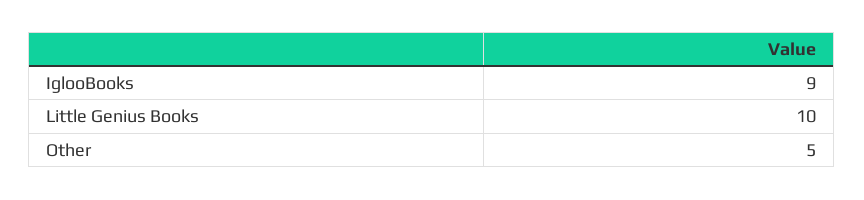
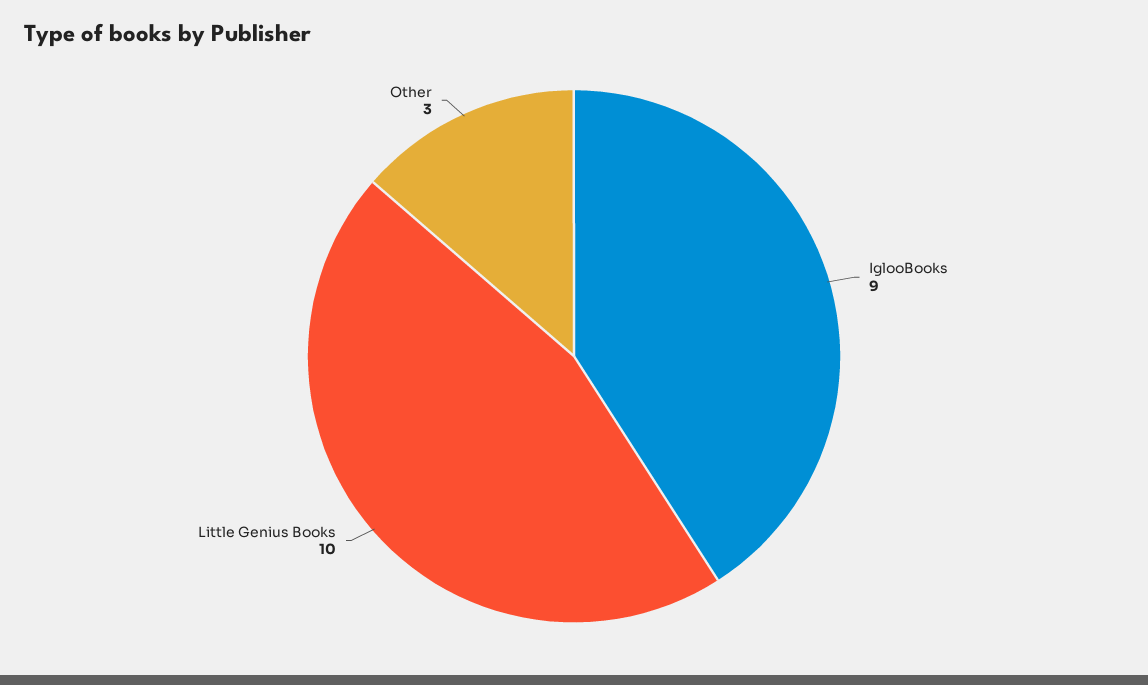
  {
    "IglooBooks": 9,
    "Little Genius Books": 10,
-   "Other": 5
+   "Other": 3
  }

